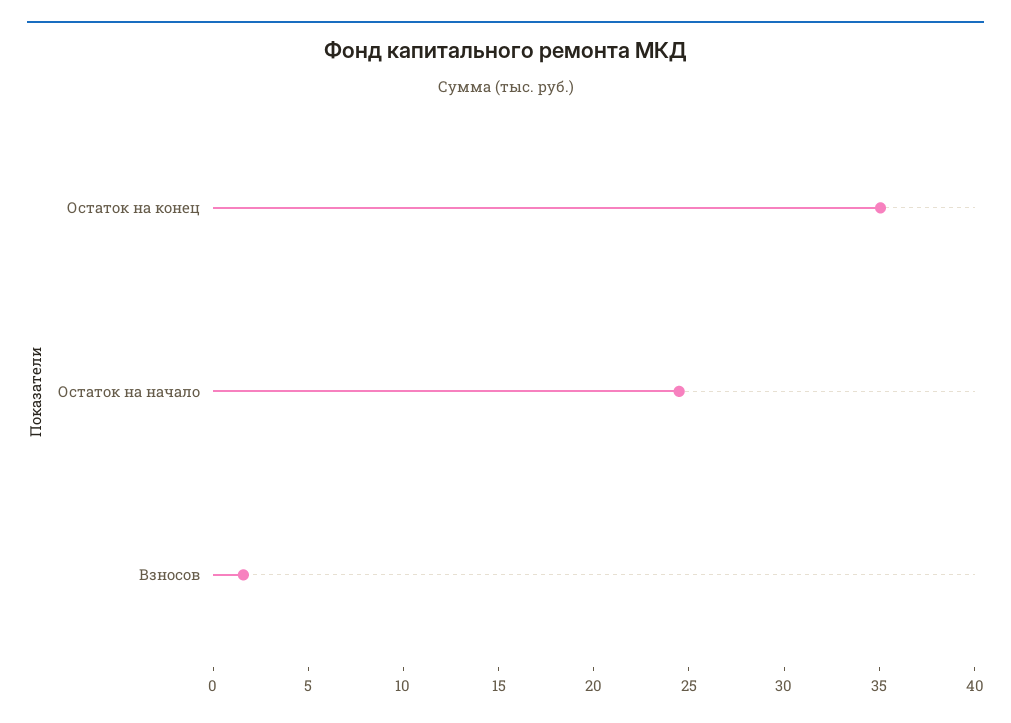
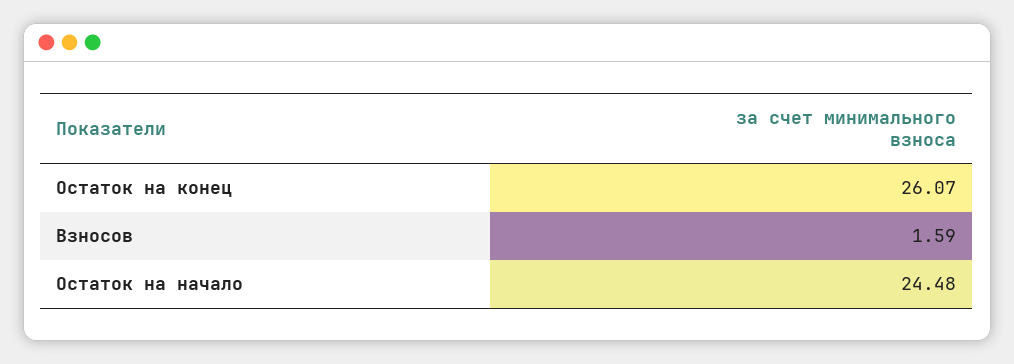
  {
-   "Остаток на конец": 35,
+   "Остаток на конец": 26.07,
    "Остаток на начало": 24.48,
    "Взносов": 1.59
  }

